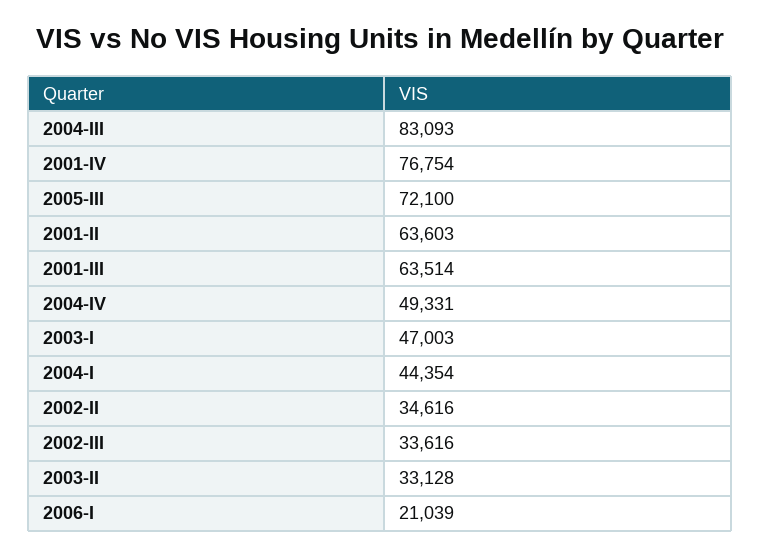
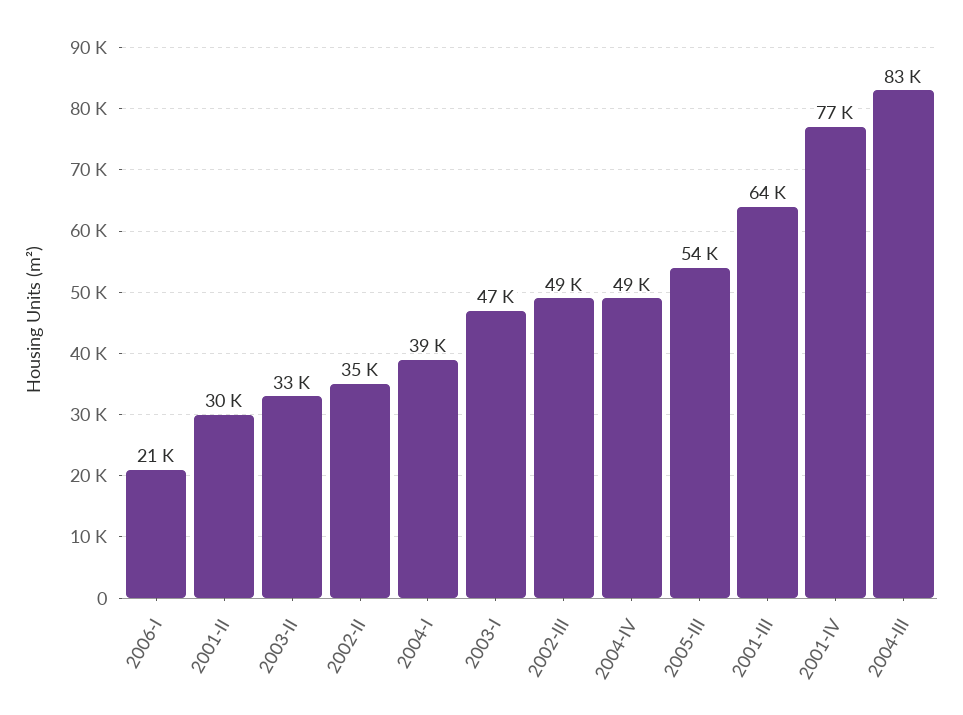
  {
    "2004-III": 83093,
    "2001-IV": 76754,
-   "2005-III": 72100,
+   "2005-III": 54000,
-   "2001-II": 63603,
+   "2001-II": 30000,
    "2001-III": 63514,
    "2004-IV": 49331,
    "2003-I": 47003,
-   "2004-I": 44354,
+   "2004-I": 39000,
    "2002-II": 34616,
-   "2002-III": 33616,
+   "2002-III": 49000,
    "2003-II": 33128,
    "2006-I": 21039
  }

